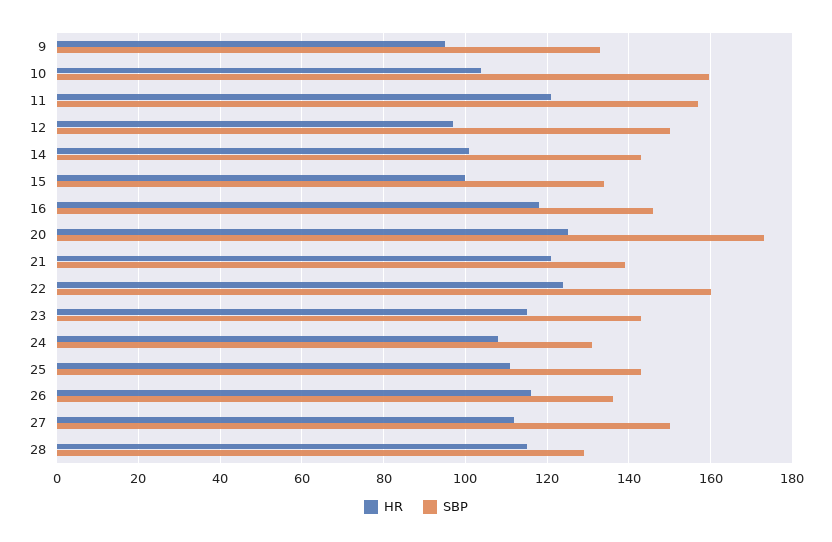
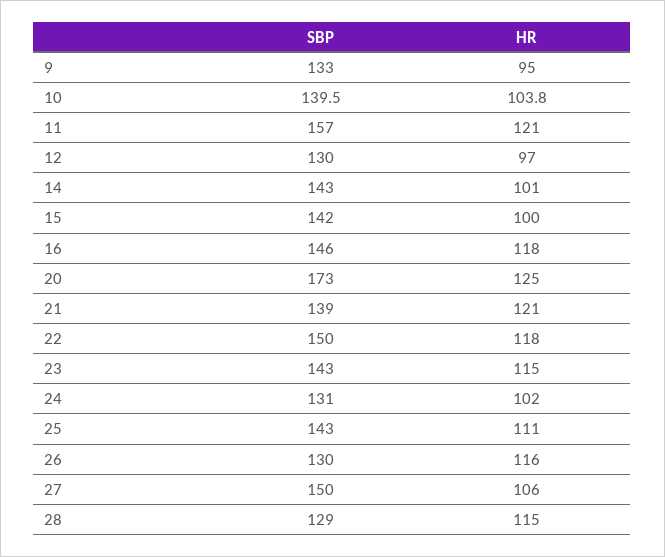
  {
    "HR": {
      "9": 95,
      "10": 103.8,
      "11": 121,
      "12": 97,
      "14": 101,
      "15": 100,
      "16": 118,
      "20": 125,
      "21": 121,
-     "22": 124,
+     "22": 118,
      "23": 115,
-     "24": 108,
+     "24": 102,
      "25": 111,
      "26": 116,
-     "27": 112,
+     "27": 106,
      "28": 115
    },
    "SBP": {
      "9": 133,
-     "10": 160,
+     "10": 139.5,
      "11": 157,
-     "12": 150,
+     "12": 130,
      "14": 143,
-     "15": 134,
+     "15": 142,
      "16": 146,
      "20": 173,
      "21": 139,
-     "22": 160,
+     "22": 150,
      "23": 143,
      "24": 131,
      "25": 143,
-     "26": 136,
+     "26": 130,
      "27": 150,
      "28": 129
    }
  }

